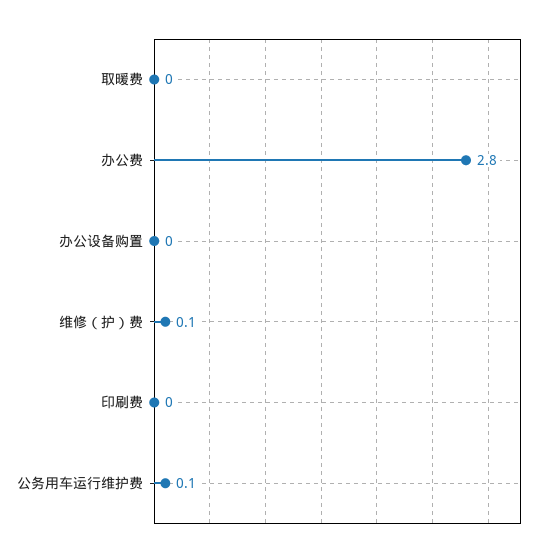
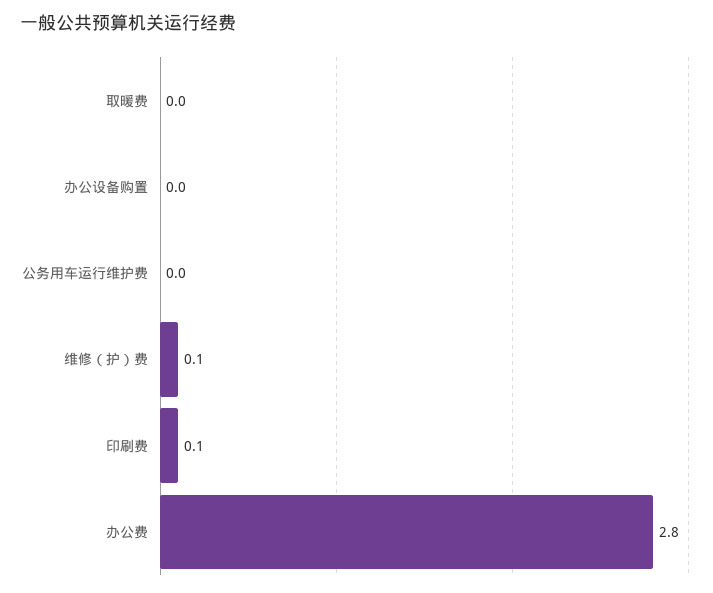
  {
    "取暖费": 0,
    "办公费": 2.8,
    "办公设备购置": 0,
    "维修（护）费": 0.1,
-   "印刷费": 0,
+   "印刷费": 0.1,
-   "公务用车运行维护费": 0.1
+   "公务用车运行维护费": 0
  }

